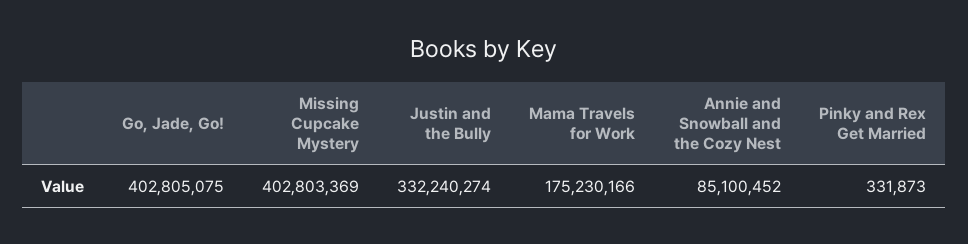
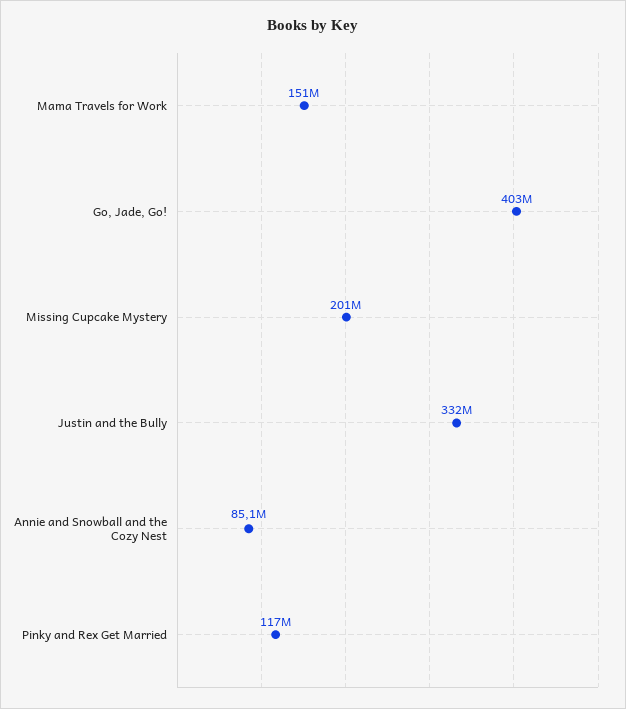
  {
    "Go, Jade, Go!": 402805075,
-   "Missing Cupcake Mystery": 402803369,
+   "Missing Cupcake Mystery": 201000000,
    "Justin and the Bully": 332240274,
-   "Mama Travels for Work": 175230166,
+   "Mama Travels for Work": 151000000,
    "Annie and Snowball and the Cozy Nest": 85100452,
-   "Pinky and Rex Get Married": 331873
+   "Pinky and Rex Get Married": 117000000
  }

